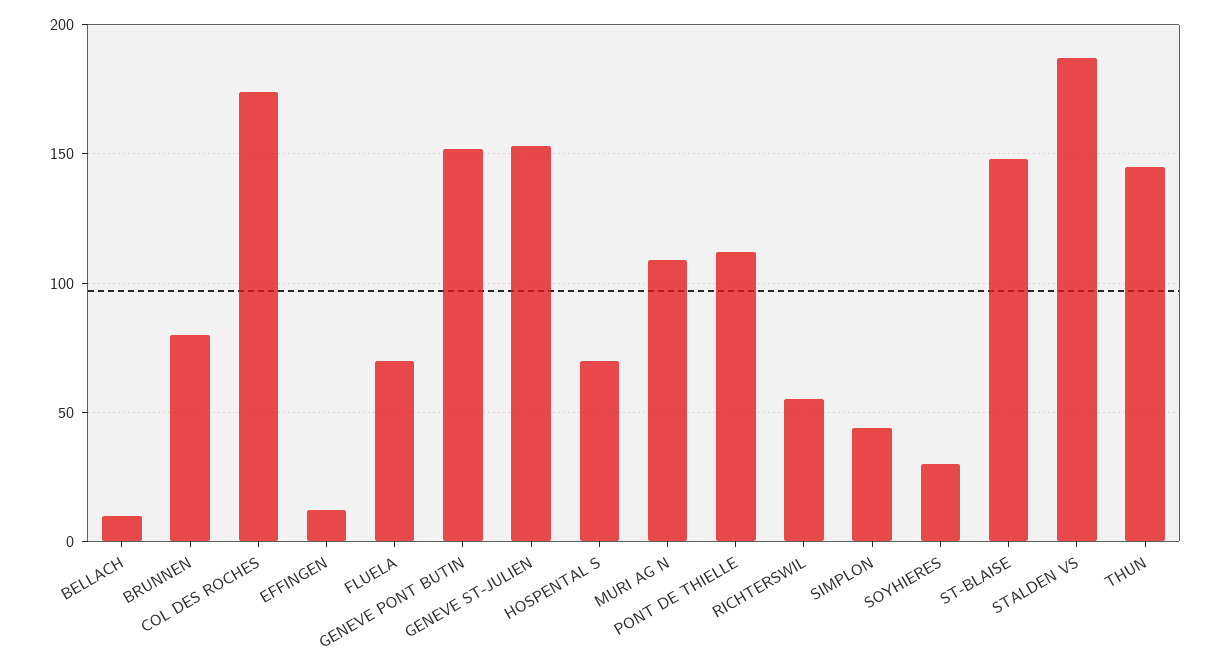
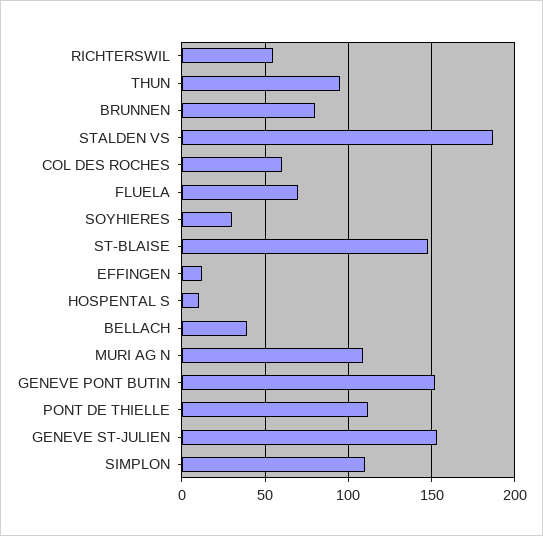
  {
-   "BELLACH": 10,
+   "BELLACH": 40,
    "BRUNNEN": 80,
-   "COL DES ROCHES": 175,
+   "COL DES ROCHES": 60,
    "EFFINGEN": 10,
    "FLUELA": 70,
    "GENEVE PONT BUTIN": 150,
    "GENEVE ST-JULIEN": 155,
-   "HOSPENTAL S": 70,
+   "HOSPENTAL S": 10,
    "MURI AG N": 110,
    "PONT DE THIELLE": 110,
    "RICHTERSWIL": 55,
-   "SIMPLON": 45,
+   "SIMPLON": 110,
    "SOYHIERES": 30,
    "ST-BLAISE": 150,
    "STALDEN VS": 185,
-   "THUN": 145
+   "THUN": 95
  }

